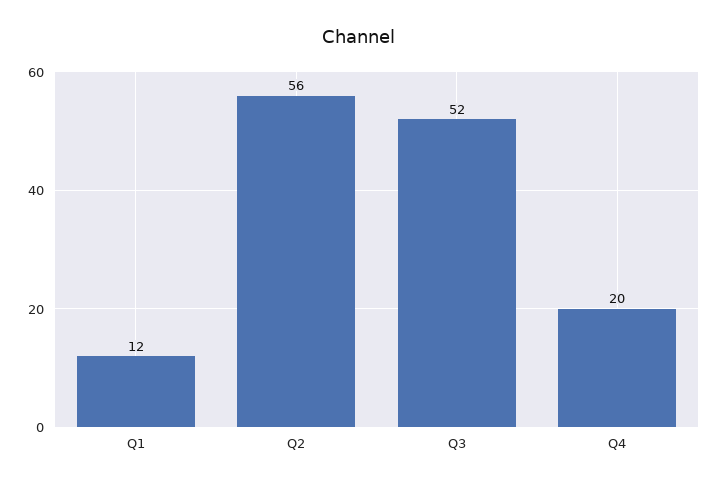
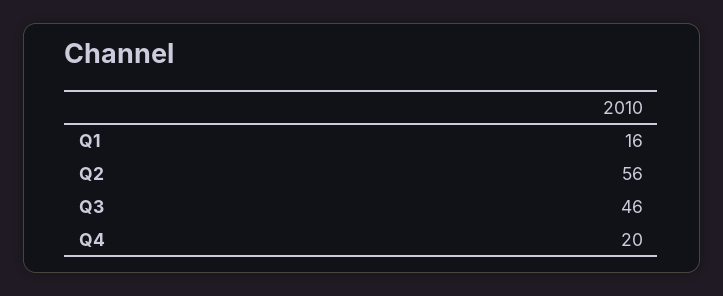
  {
-   "Q1": 12,
+   "Q1": 16,
    "Q2": 56,
-   "Q3": 52,
+   "Q3": 46,
    "Q4": 20
  }

